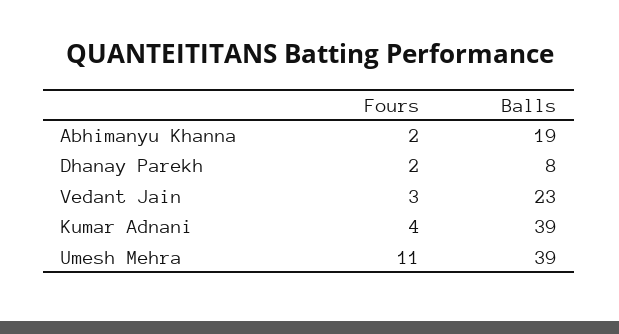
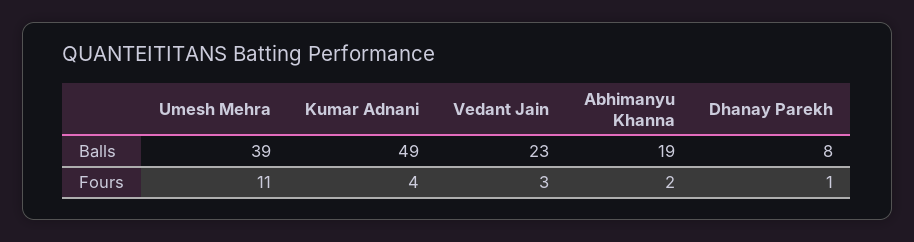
  {
    "Fours": {
      "Abhimanyu Khanna": 2,
-     "Dhanay Parekh": 2,
+     "Dhanay Parekh": 1,
      "Vedant Jain": 3,
      "Kumar Adnani": 4,
      "Umesh Mehra": 11
    },
    "Balls": {
      "Abhimanyu Khanna": 19,
      "Dhanay Parekh": 8,
      "Vedant Jain": 23,
-     "Kumar Adnani": 39,
+     "Kumar Adnani": 49,
      "Umesh Mehra": 39
    }
  }

